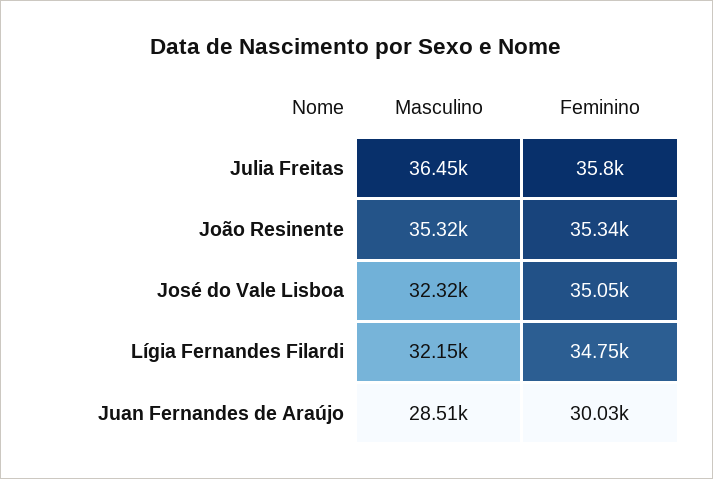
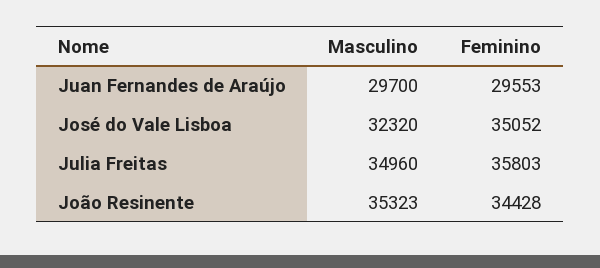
  {
    "Masculino": {
-     "Julia Freitas": 36450,
+     "Julia Freitas": 34960,
      "João Resinente": 35323,
      "José do Vale Lisboa": 32320,
-     "Lígia Fernandes Filardi": 32150,
-     "Juan Fernandes de Araújo": 28510
+     "Juan Fernandes de Araújo": 29700
    },
    "Feminino": {
      "Julia Freitas": 35803,
-     "João Resinente": 35340,
+     "João Resinente": 34428,
      "José do Vale Lisboa": 35052,
-     "Lígia Fernandes Filardi": 34750,
-     "Juan Fernandes de Araújo": 30030
+     "Juan Fernandes de Araújo": 29553
    }
  }

